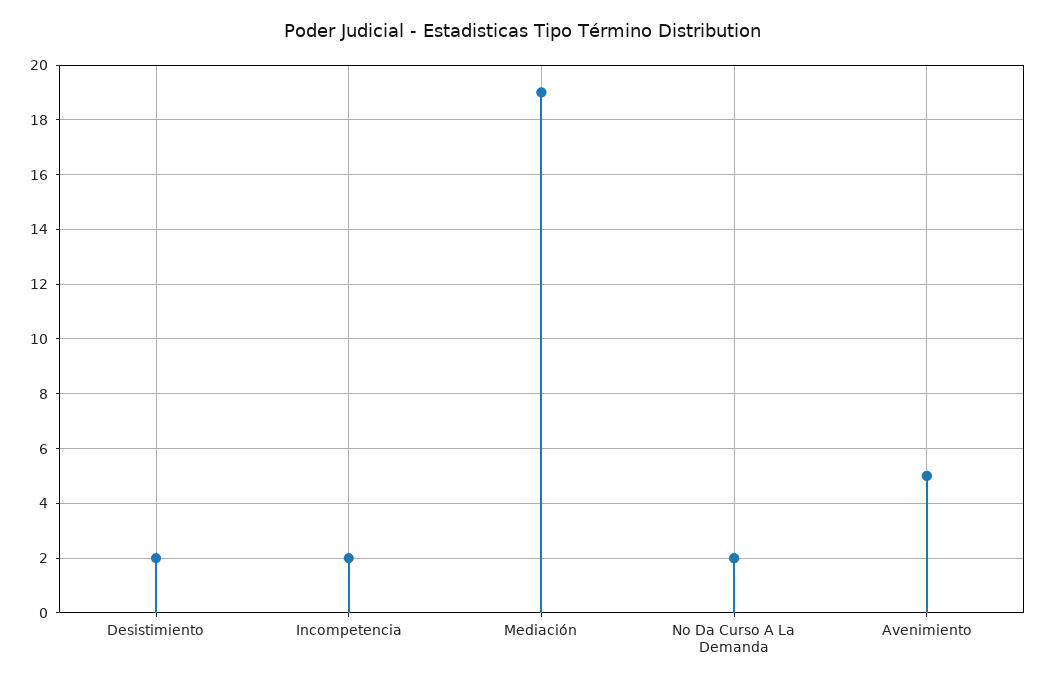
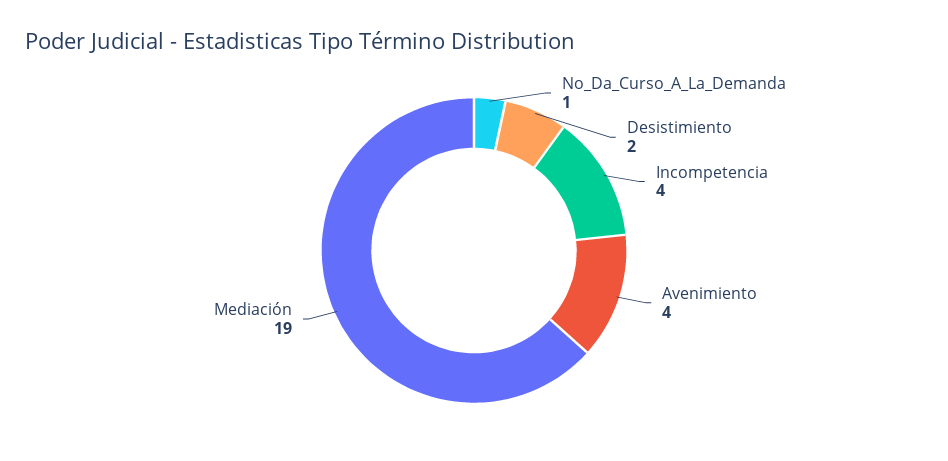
  {
    "Desistimiento": 2,
-   "Incompetencia": 2,
+   "Incompetencia": 4,
    "Mediación": 19,
-   "No Da Curso A La Demanda": 2,
+   "No Da Curso A La Demanda": 1,
-   "Avenimiento": 5
+   "Avenimiento": 4
  }

